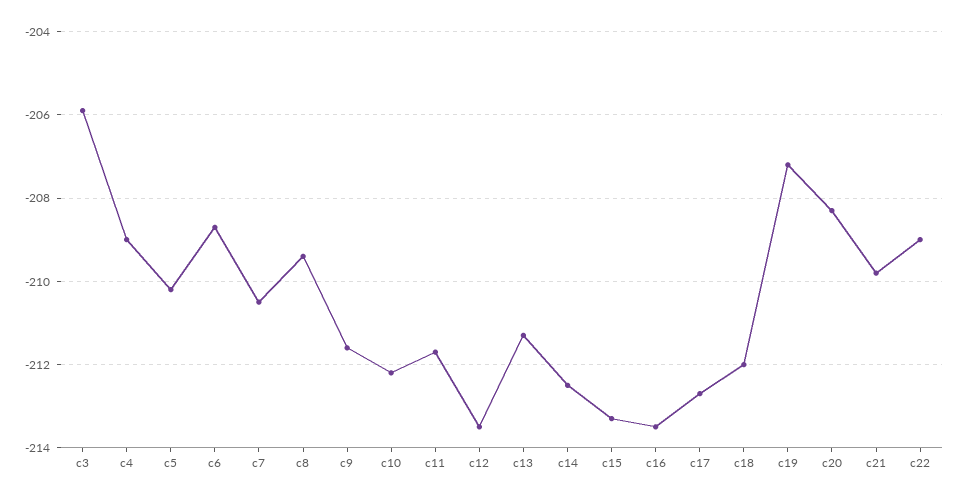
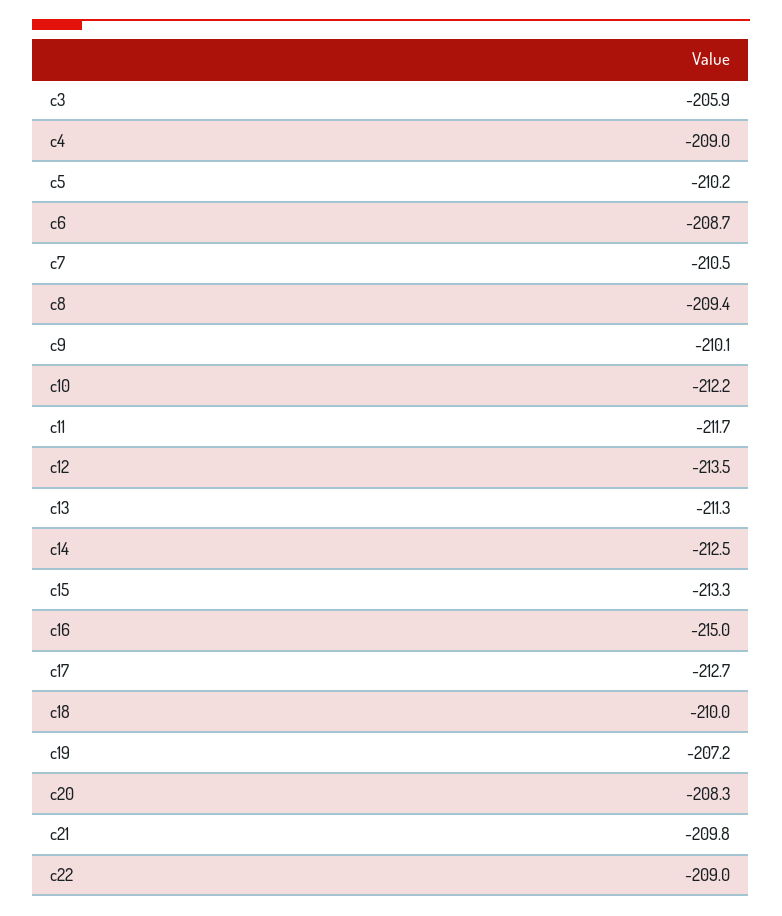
  {
    "c3": -205.9,
    "c4": -209,
    "c5": -210.2,
    "c6": -208.7,
    "c7": -210.5,
    "c8": -209.4,
-   "c9": -211.5,
+   "c9": -210.1,
    "c10": -212.2,
    "c11": -211.7,
    "c12": -213.5,
    "c13": -211.3,
    "c14": -212.5,
    "c15": -213.3,
-   "c16": -213.5,
+   "c16": -215,
    "c17": -212.7,
-   "c18": -212,
+   "c18": -210,
    "c19": -207.2,
    "c20": -208.3,
    "c21": -209.8,
    "c22": -209
  }

